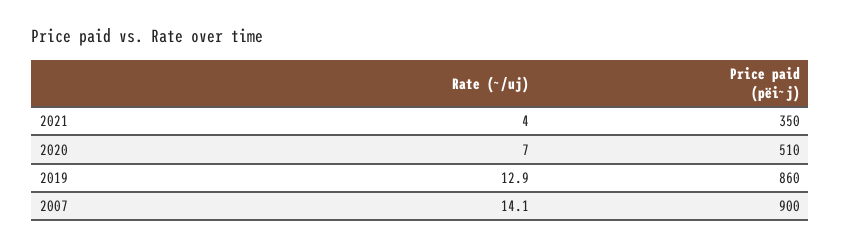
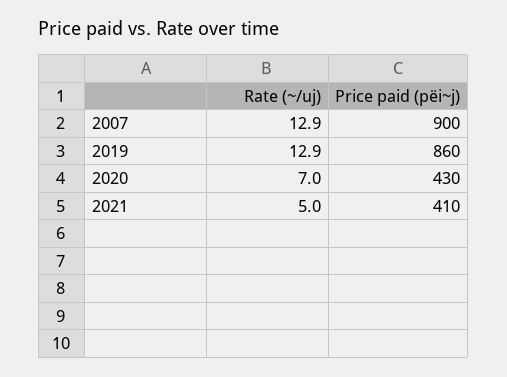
  {
    "Rate (~/uj)": {
-     "2021": 4,
+     "2021": 5,
      "2020": 7,
      "2019": 12.9,
-     "2007": 14.1
+     "2007": 12.9
    },
    "Price paid (pëi~j)": {
-     "2021": 350,
+     "2021": 410,
-     "2020": 510,
+     "2020": 430,
      "2019": 860,
      "2007": 900
    }
  }

